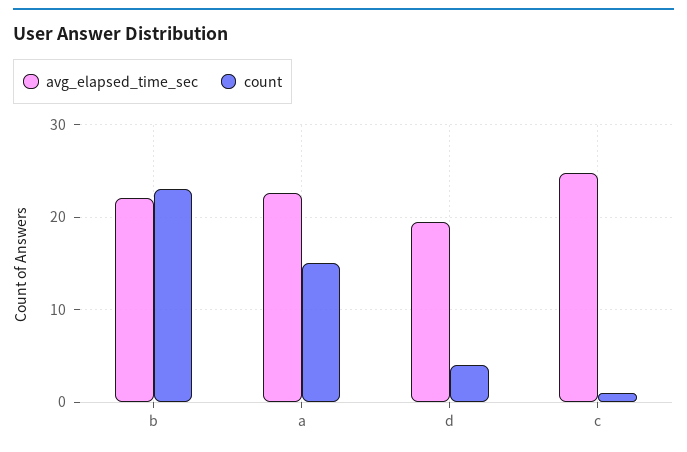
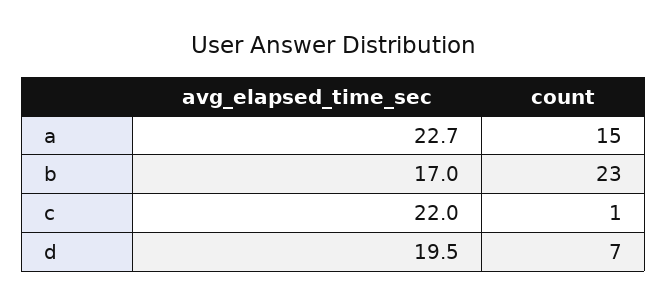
  {
    "avg_elapsed_time_sec": {
-     "b": 22,
+     "b": 17,
      "a": 22.7,
      "d": 19.5,
-     "c": 25
+     "c": 22
    },
    "count": {
      "b": 23,
      "a": 15,
-     "d": 4,
+     "d": 7,
      "c": 1
    }
  }

